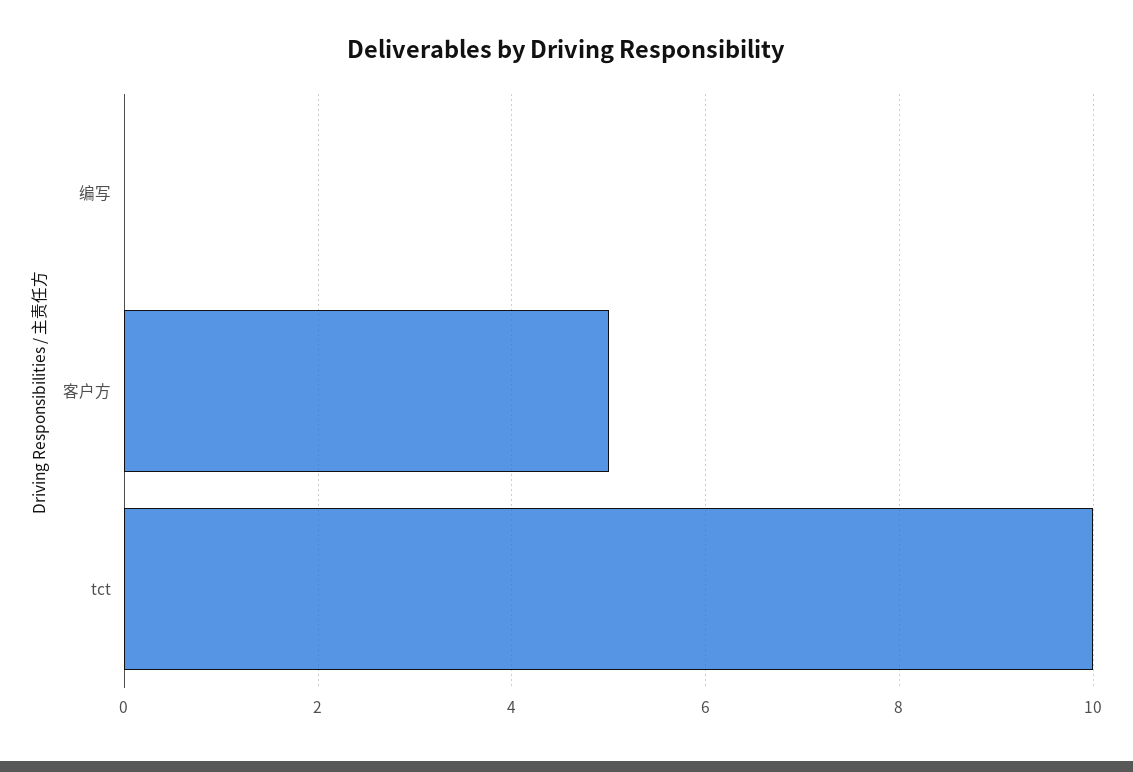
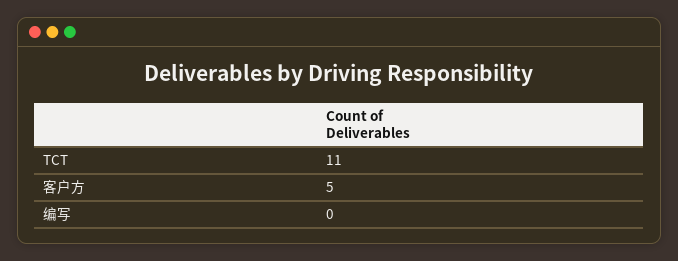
  {
    "编写": 0,
    "客户方": 5,
-   "tct": 10
+   "tct": 11
  }

